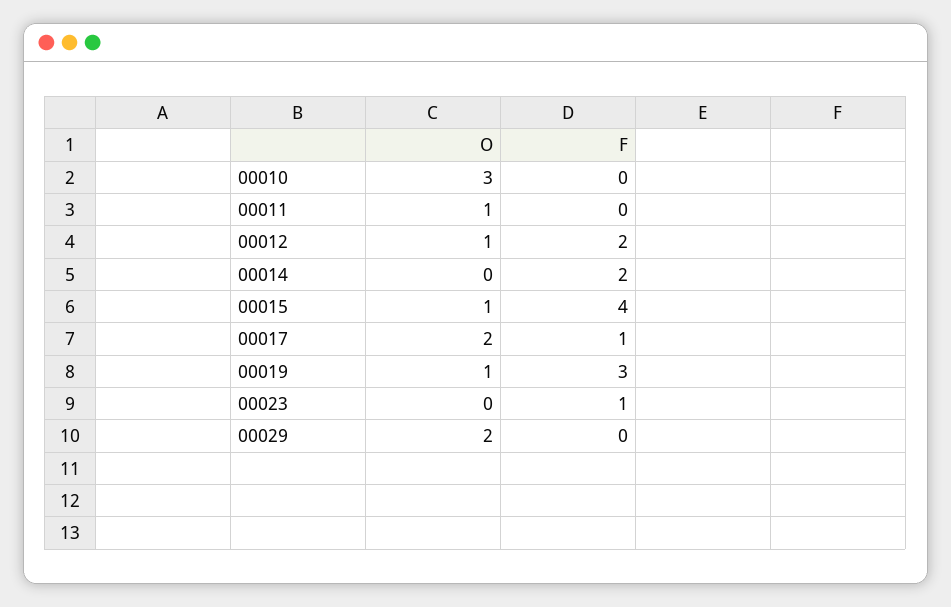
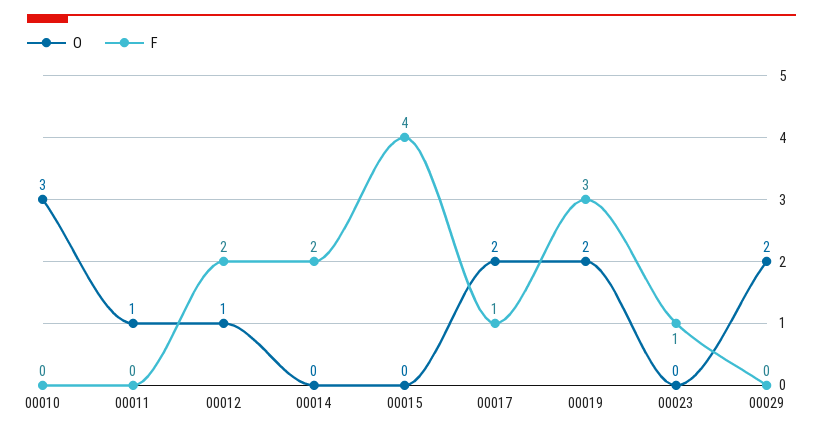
  {
    "O": {
      "00010": 3,
      "00011": 1,
      "00012": 1,
      "00014": 0,
-     "00015": 1,
+     "00015": 0,
      "00017": 2,
-     "00019": 1,
+     "00019": 2,
      "00023": 0,
      "00029": 2
    },
    "F": {
      "00010": 0,
      "00011": 0,
      "00012": 2,
      "00014": 2,
      "00015": 4,
      "00017": 1,
      "00019": 3,
      "00023": 1,
      "00029": 0
    }
  }

